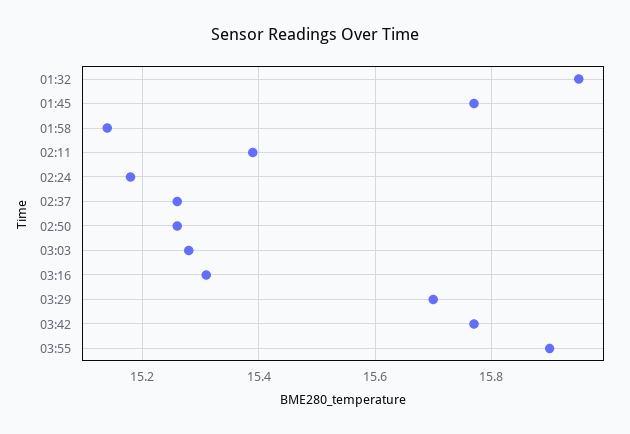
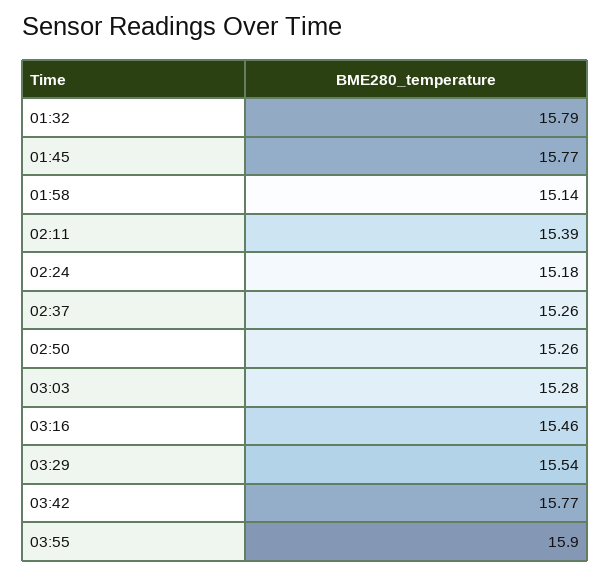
  {
-   "01:32": 15.95,
+   "01:32": 15.79,
    "01:45": 15.77,
    "01:58": 15.14,
    "02:11": 15.39,
    "02:24": 15.18,
    "02:37": 15.26,
    "02:50": 15.26,
    "03:03": 15.28,
-   "03:16": 15.3,
+   "03:16": 15.46,
-   "03:29": 15.7,
+   "03:29": 15.54,
    "03:42": 15.77,
    "03:55": 15.9
  }

